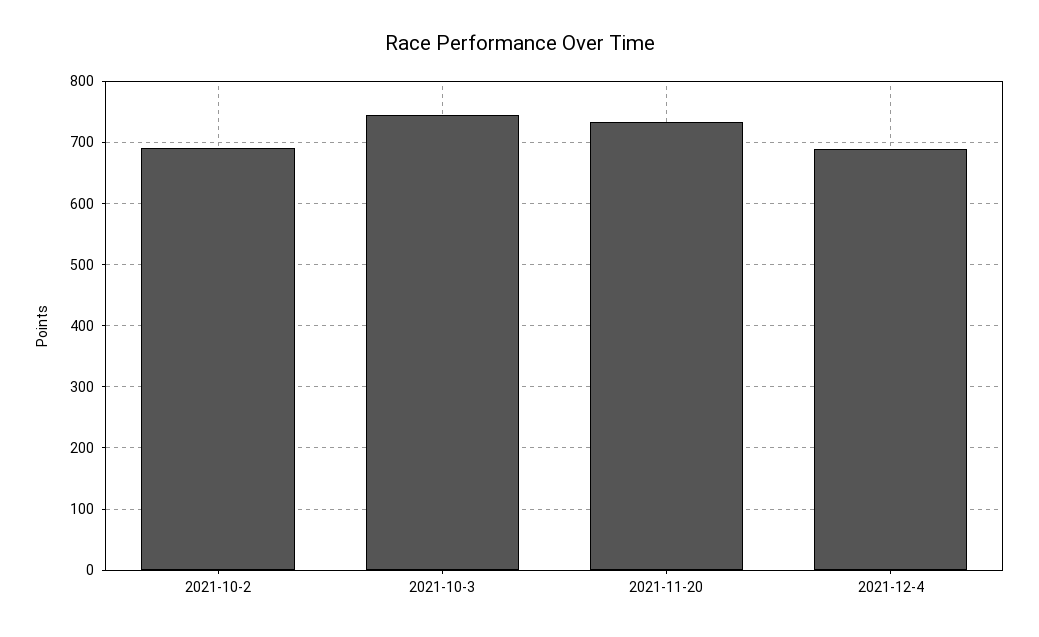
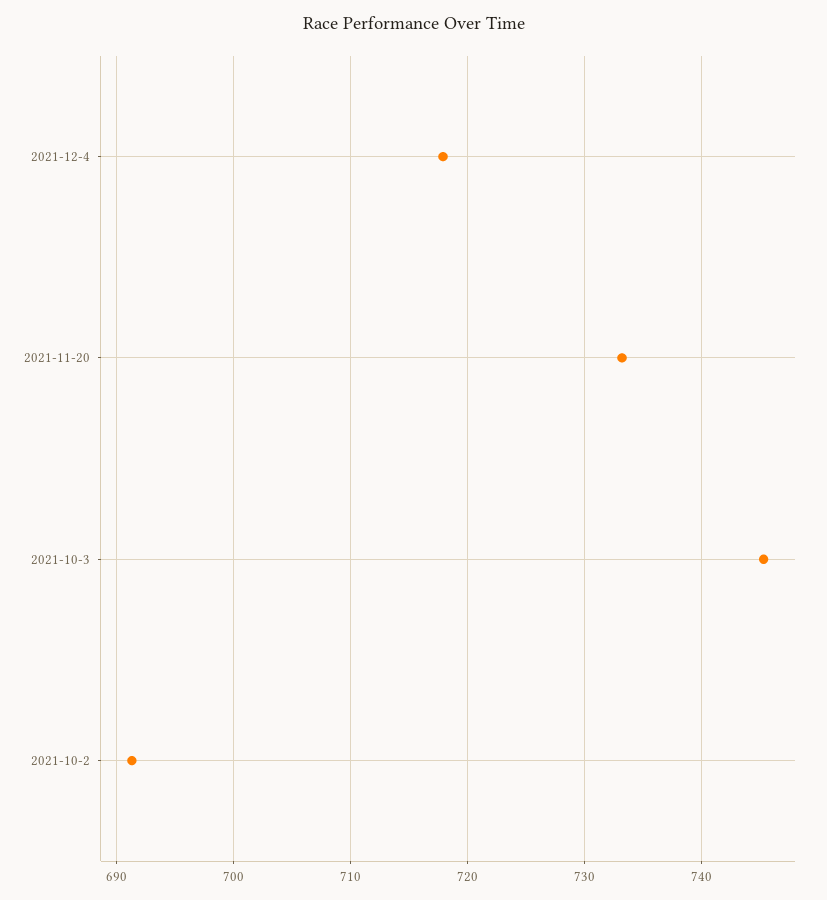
  {
    "2021-10-2": 691,
    "2021-10-3": 745,
    "2021-11-20": 733,
-   "2021-12-4": 690
+   "2021-12-4": 718
  }

